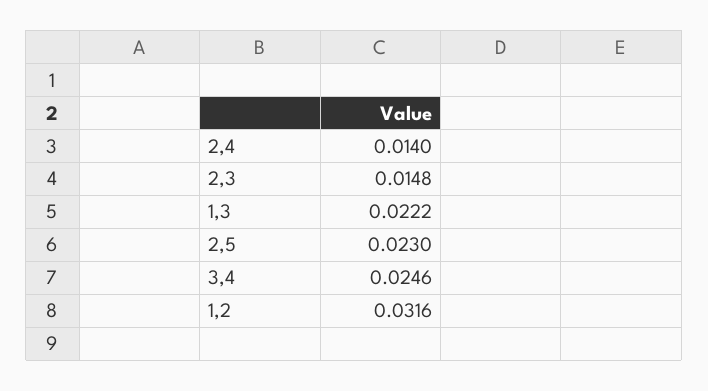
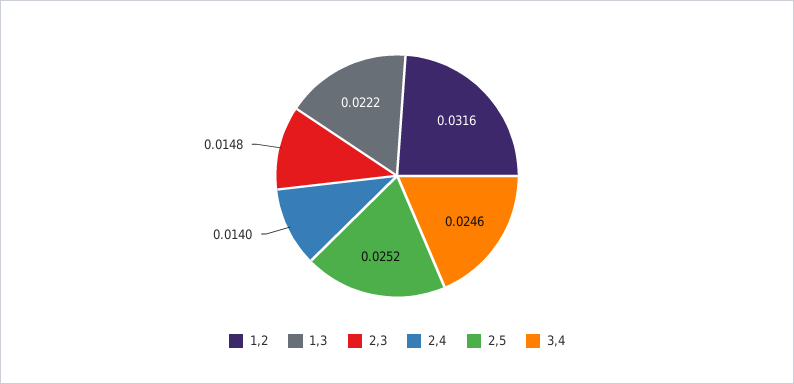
  {
    "2,4": 0.014,
    "2,3": 0.0148,
    "1,3": 0.0222,
-   "2,5": 0.023,
+   "2,5": 0.0252,
    "3,4": 0.0246,
    "1,2": 0.0316
  }

